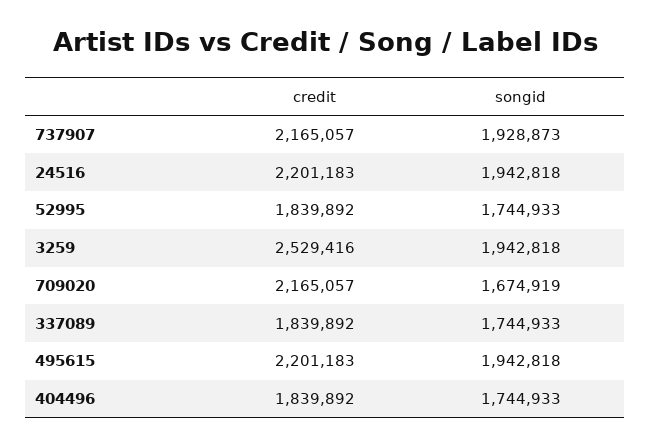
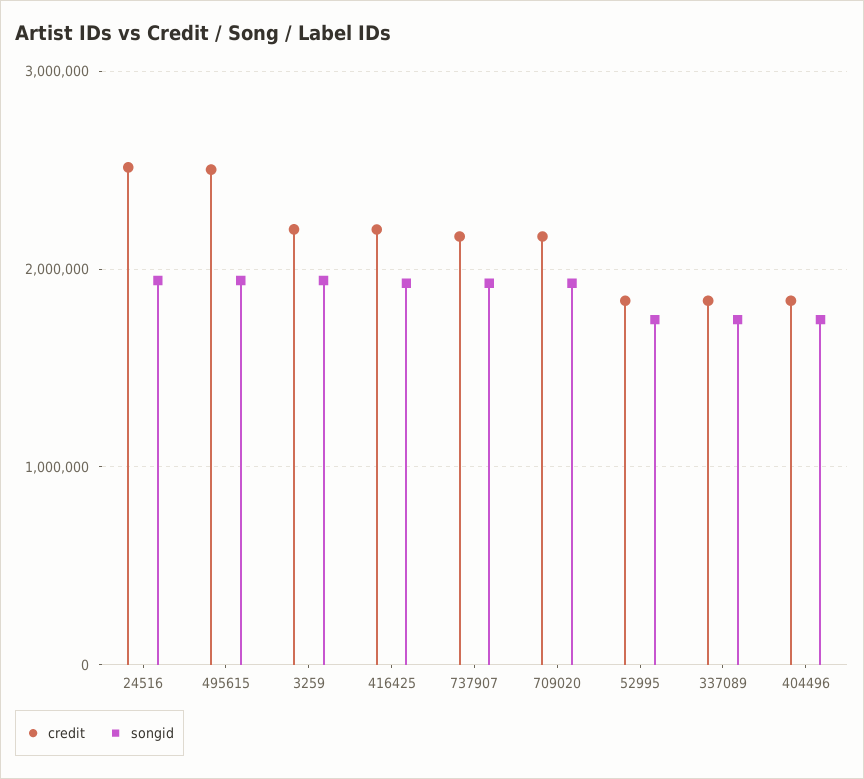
  {
    "credit": {
      "737907": 2165057,
-     "24516": 2201183,
+     "24516": 2500000,
      "52995": 1839892,
-     "3259": 2529416,
+     "3259": 2200000,
      "709020": 2165057,
      "337089": 1839892,
-     "495615": 2201183,
+     "495615": 2500000,
-     "404496": 1839892
+     "404496": 1839892,
+     "416425": 2200000
    },
    "songid": {
      "737907": 1928873,
      "24516": 1942818,
      "52995": 1744933,
      "3259": 1942818,
-     "709020": 1674919,
+     "709020": 1900000,
      "337089": 1744933,
      "495615": 1942818,
-     "404496": 1744933
+     "404496": 1744933,
+     "416425": 1900000
    }
  }

